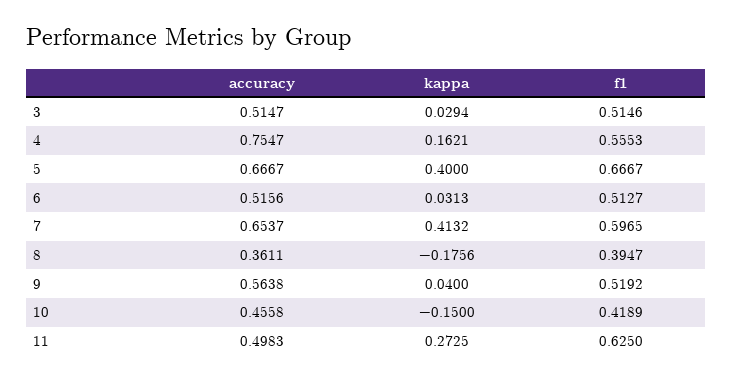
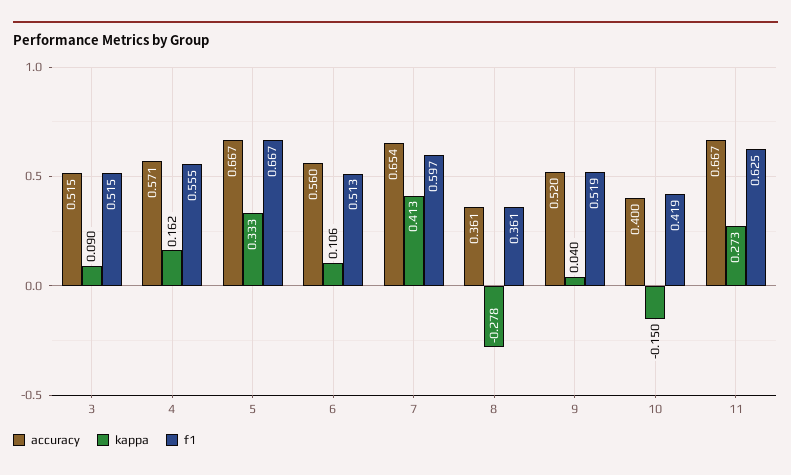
  {
    "accuracy": {
      "3": 0.5147,
-     "4": 0.7547,
+     "4": 0.571,
      "5": 0.6667,
-     "6": 0.5156,
+     "6": 0.56,
      "7": 0.6537,
      "8": 0.3611,
-     "9": 0.5638,
+     "9": 0.52,
-     "10": 0.4558,
+     "10": 0.4,
-     "11": 0.4983
+     "11": 0.667
    },
    "kappa": {
-     "3": 0.0294,
+     "3": 0.09,
      "4": 0.1621,
-     "5": 0.4,
+     "5": 0.333,
-     "6": 0.0313,
+     "6": 0.106,
      "7": 0.4132,
-     "8": -0.1756,
+     "8": -0.278,
      "9": 0.04,
      "10": -0.15,
      "11": 0.2725
    },
    "f1": {
      "3": 0.5146,
      "4": 0.5553,
      "5": 0.6667,
      "6": 0.5127,
      "7": 0.5965,
-     "8": 0.3947,
+     "8": 0.361,
      "9": 0.5192,
      "10": 0.4189,
      "11": 0.625
    }
  }

